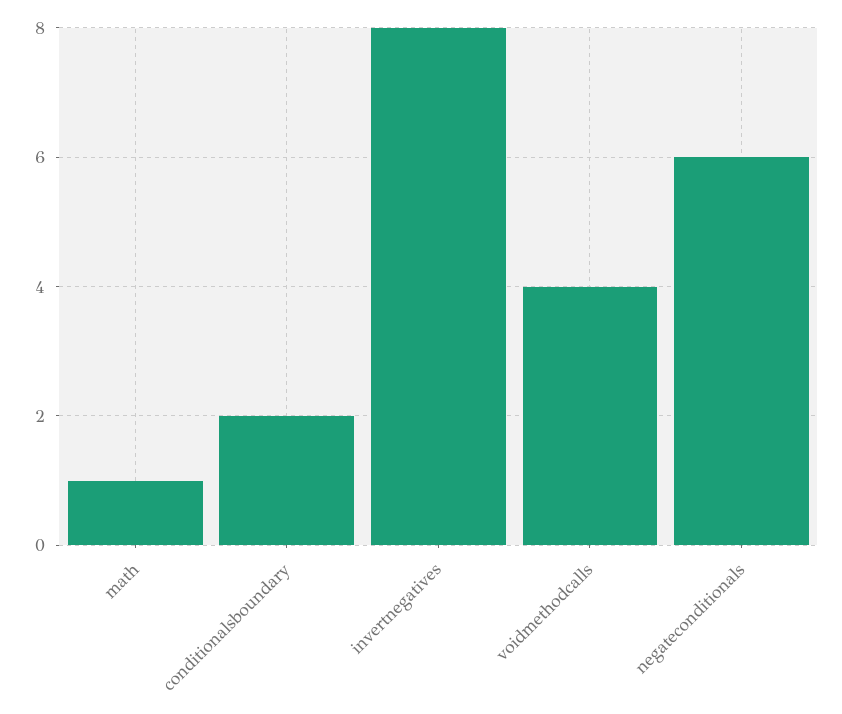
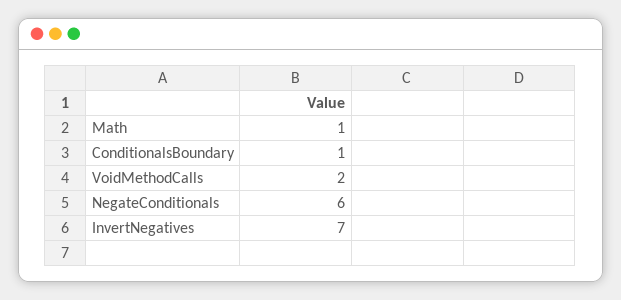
  {
    "math": 1,
-   "conditionalsboundary": 2,
+   "conditionalsboundary": 1,
-   "invertnegatives": 8,
+   "invertnegatives": 7,
-   "voidmethodcalls": 4,
+   "voidmethodcalls": 2,
    "negateconditionals": 6
  }

